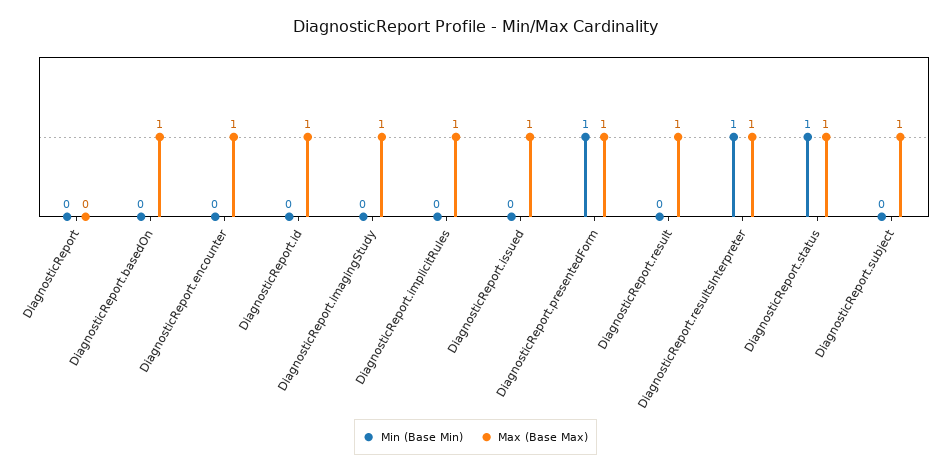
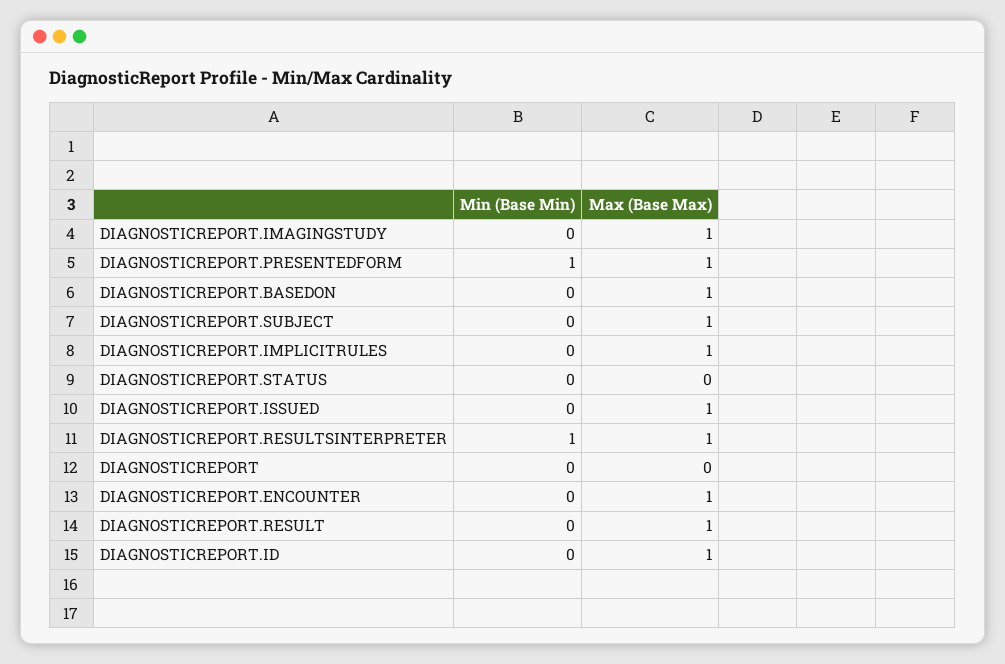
  {
    "Min (Base Min)": {
      "DiagnosticReport": 0,
      "DiagnosticReport.basedOn": 0,
      "DiagnosticReport.encounter": 0,
      "DiagnosticReport.id": 0,
      "DiagnosticReport.imagingStudy": 0,
      "DiagnosticReport.implicitRules": 0,
      "DiagnosticReport.issued": 0,
      "DiagnosticReport.presentedForm": 1,
      "DiagnosticReport.result": 0,
      "DiagnosticReport.resultsInterpreter": 1,
-     "DiagnosticReport.status": 1,
+     "DiagnosticReport.status": 0,
      "DiagnosticReport.subject": 0
    },
    "Max (Base Max)": {
      "DiagnosticReport": 0,
      "DiagnosticReport.basedOn": 1,
      "DiagnosticReport.encounter": 1,
      "DiagnosticReport.id": 1,
      "DiagnosticReport.imagingStudy": 1,
      "DiagnosticReport.implicitRules": 1,
      "DiagnosticReport.issued": 1,
      "DiagnosticReport.presentedForm": 1,
      "DiagnosticReport.result": 1,
      "DiagnosticReport.resultsInterpreter": 1,
-     "DiagnosticReport.status": 1,
+     "DiagnosticReport.status": 0,
      "DiagnosticReport.subject": 1
    }
  }

